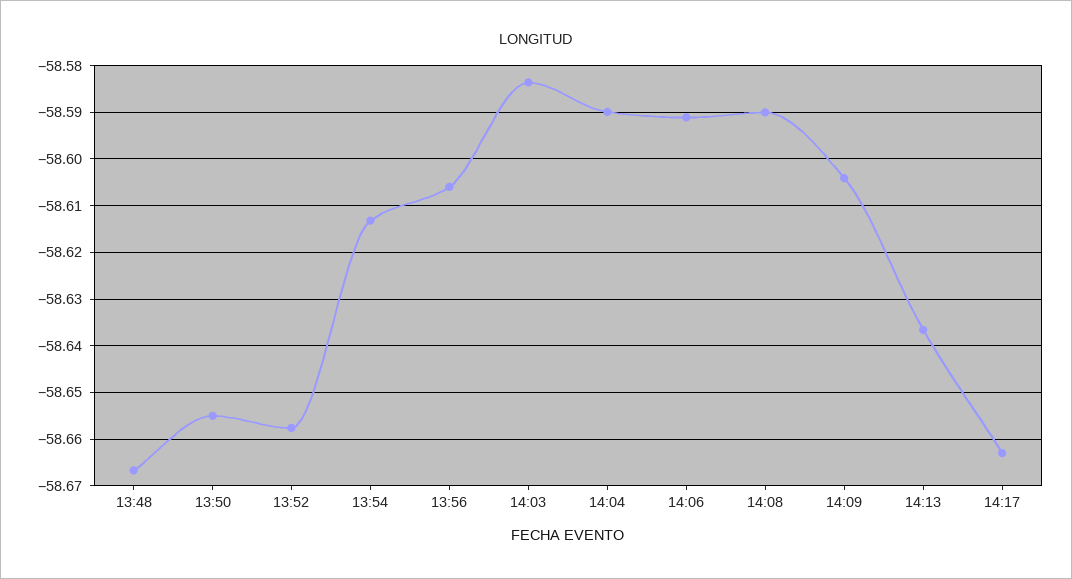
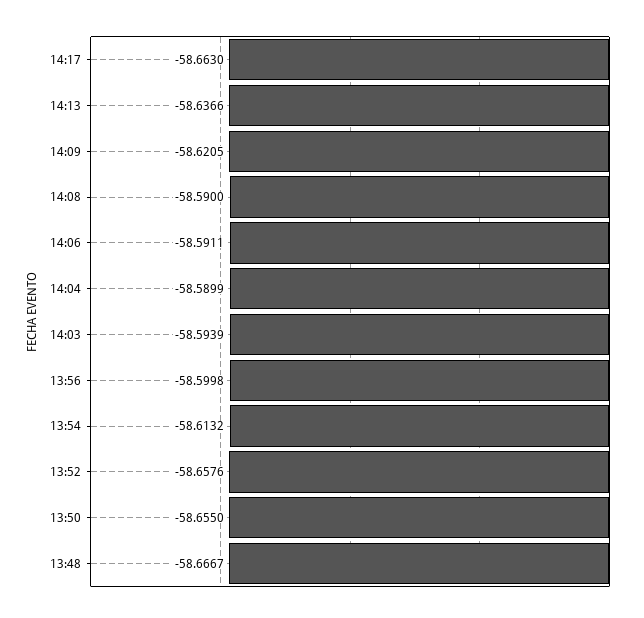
  {
    "13:48": -58.6667,
    "13:50": -58.655,
    "13:52": -58.6576,
    "13:54": -58.6132,
-   "13:56": -58.606,
+   "13:56": -58.5998,
-   "14:03": -58.584,
+   "14:03": -58.5939,
    "14:04": -58.5899,
    "14:06": -58.5911,
    "14:08": -58.59,
-   "14:09": -58.604,
+   "14:09": -58.6205,
    "14:13": -58.6366,
    "14:17": -58.663
  }

